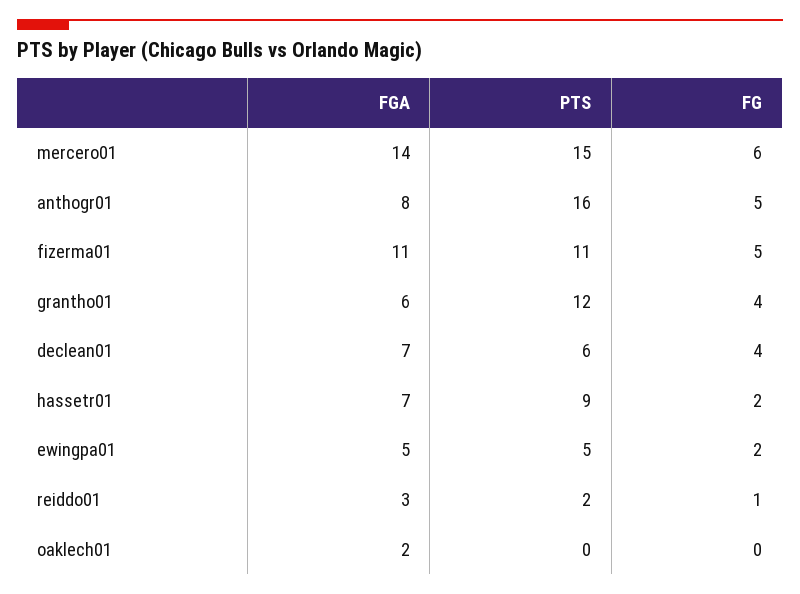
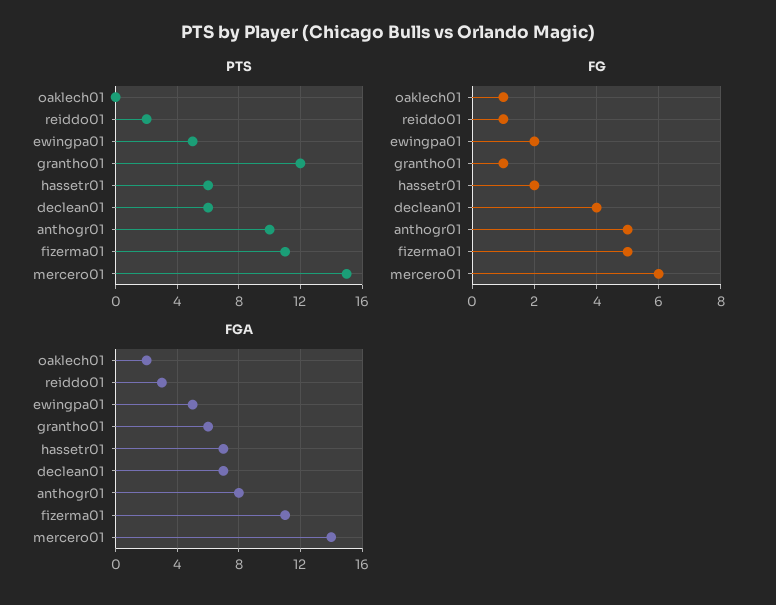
  {
    "FGA": {
      "mercero01": 14,
      "anthogr01": 8,
      "fizerma01": 11,
      "grantho01": 6,
      "declean01": 7,
      "hassetr01": 7,
      "ewingpa01": 5,
      "reiddo01": 3,
      "oaklech01": 2
    },
    "PTS": {
      "mercero01": 15,
-     "anthogr01": 16,
+     "anthogr01": 10,
      "fizerma01": 11,
      "grantho01": 12,
      "declean01": 6,
-     "hassetr01": 9,
+     "hassetr01": 6,
      "ewingpa01": 5,
      "reiddo01": 2,
      "oaklech01": 0
    },
    "FG": {
      "mercero01": 6,
      "anthogr01": 5,
      "fizerma01": 5,
-     "grantho01": 4,
+     "grantho01": 1,
      "declean01": 4,
      "hassetr01": 2,
      "ewingpa01": 2,
      "reiddo01": 1,
-     "oaklech01": 0
+     "oaklech01": 1
    }
  }

